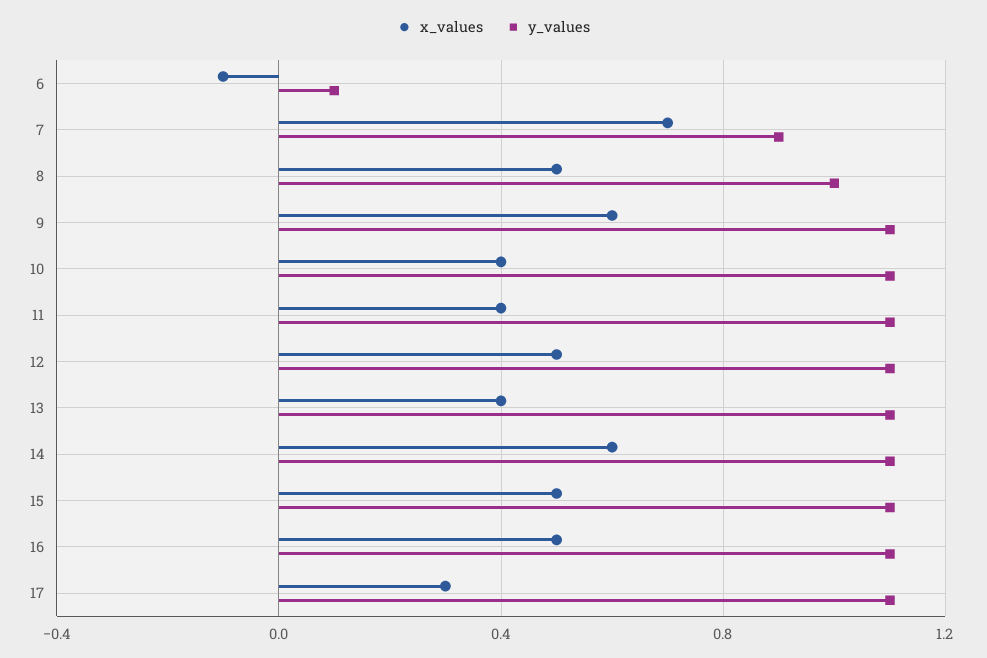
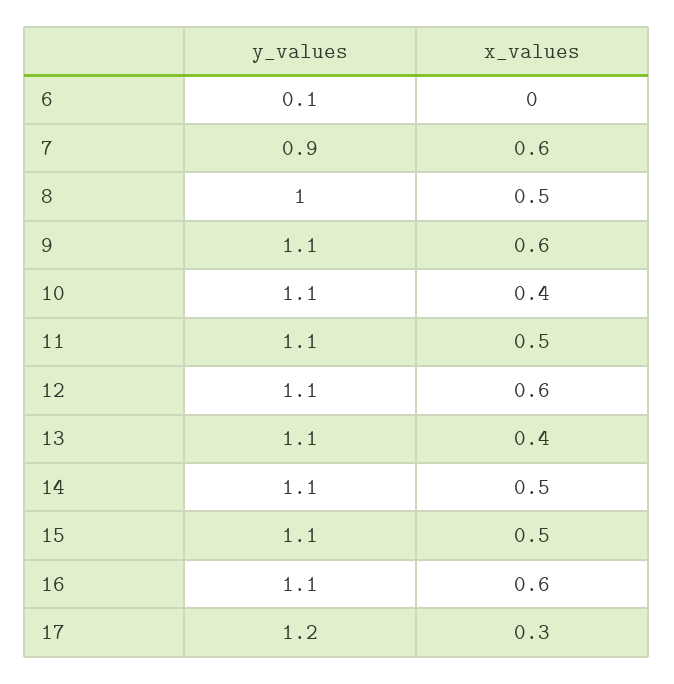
  {
    "x_values": {
-     "6": -0.1,
+     "6": 0,
-     "7": 0.7,
+     "7": 0.6,
      "8": 0.5,
      "9": 0.6,
      "10": 0.4,
-     "11": 0.4,
+     "11": 0.5,
-     "12": 0.5,
+     "12": 0.6,
      "13": 0.4,
-     "14": 0.6,
+     "14": 0.5,
      "15": 0.5,
-     "16": 0.5,
+     "16": 0.6,
      "17": 0.3
    },
    "y_values": {
      "6": 0.1,
      "7": 0.9,
      "8": 1,
      "9": 1.1,
      "10": 1.1,
      "11": 1.1,
      "12": 1.1,
      "13": 1.1,
      "14": 1.1,
      "15": 1.1,
      "16": 1.1,
-     "17": 1.1
+     "17": 1.2
    }
  }

